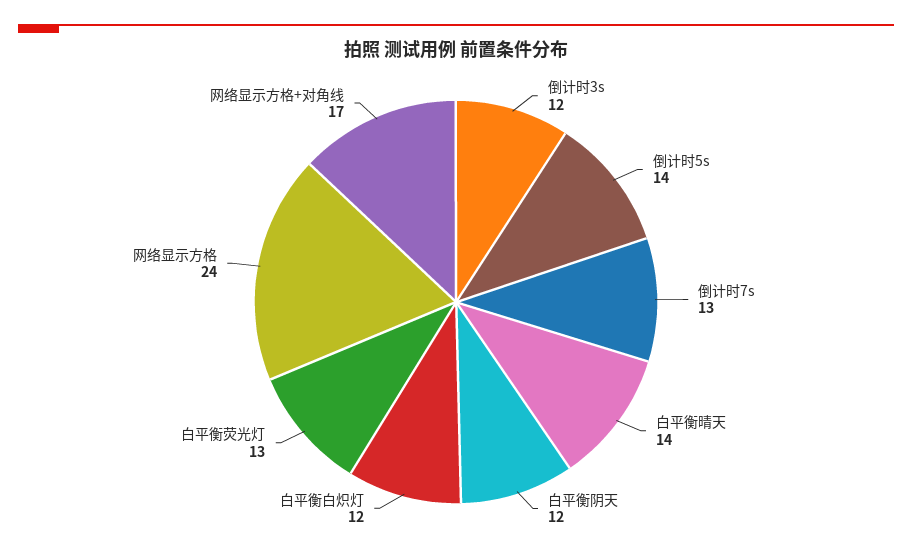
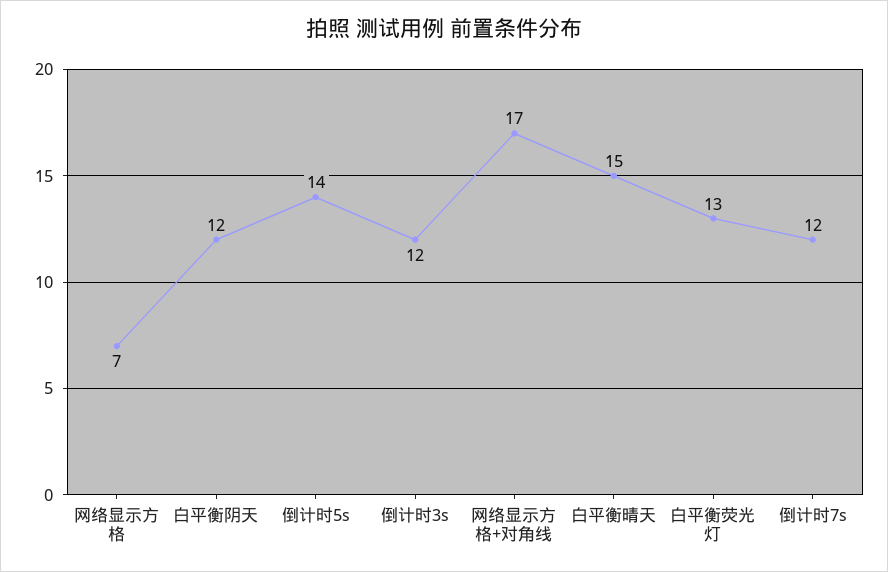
  {
    "倒计时3s": 12,
    "倒计时5s": 14,
-   "倒计时7s": 13,
+   "倒计时7s": 12,
-   "白平衡晴天": 14,
+   "白平衡晴天": 15,
    "白平衡阴天": 12,
-   "白平衡白炽灯": 12,
    "白平衡荧光灯": 13,
-   "网络显示方格": 24,
+   "网络显示方格": 7,
    "网络显示方格+对角线": 17
  }

